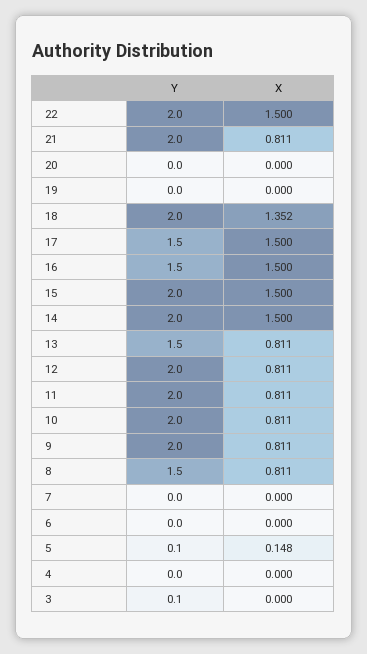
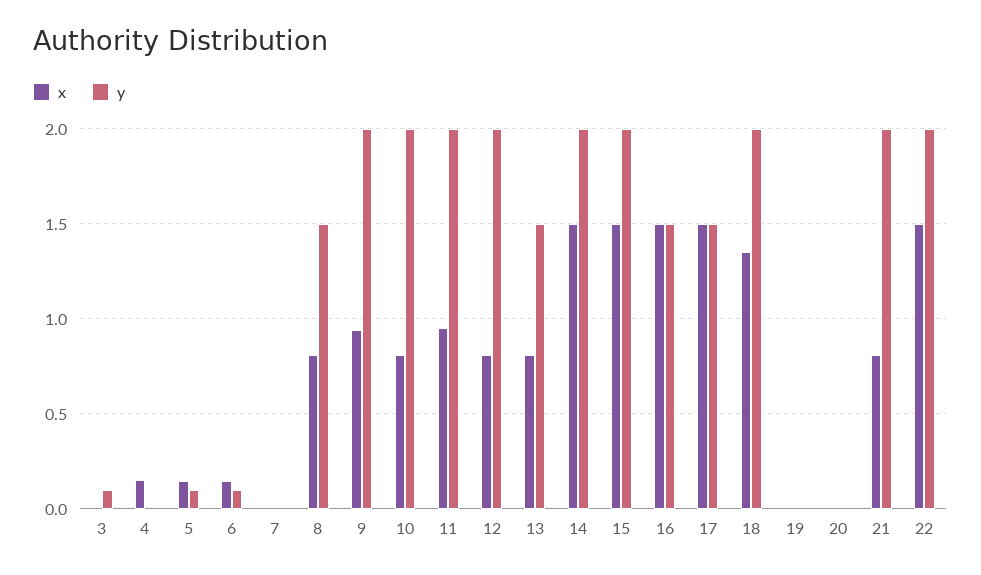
  {
    "Y": {
      "22": 2,
      "21": 2,
      "20": 0,
      "19": 0,
      "18": 2,
      "17": 1.5,
      "16": 1.5,
      "15": 2,
      "14": 2,
      "13": 1.5,
      "12": 2,
      "11": 2,
      "10": 2,
      "9": 2,
      "8": 1.5,
      "7": 0,
-     "6": 0,
+     "6": 0.1,
      "5": 0.1,
      "4": 0,
      "3": 0.1
    },
    "X": {
      "22": 1.5,
      "21": 0.811,
      "20": 0,
      "19": 0,
      "18": 1.352,
      "17": 1.5,
      "16": 1.5,
      "15": 1.5,
      "14": 1.5,
      "13": 0.811,
      "12": 0.811,
-     "11": 0.811,
+     "11": 0.95,
      "10": 0.811,
-     "9": 0.811,
+     "9": 0.95,
      "8": 0.811,
      "7": 0,
-     "6": 0,
+     "6": 0.15,
      "5": 0.148,
-     "4": 0,
+     "4": 0.15,
      "3": 0
    }
  }

